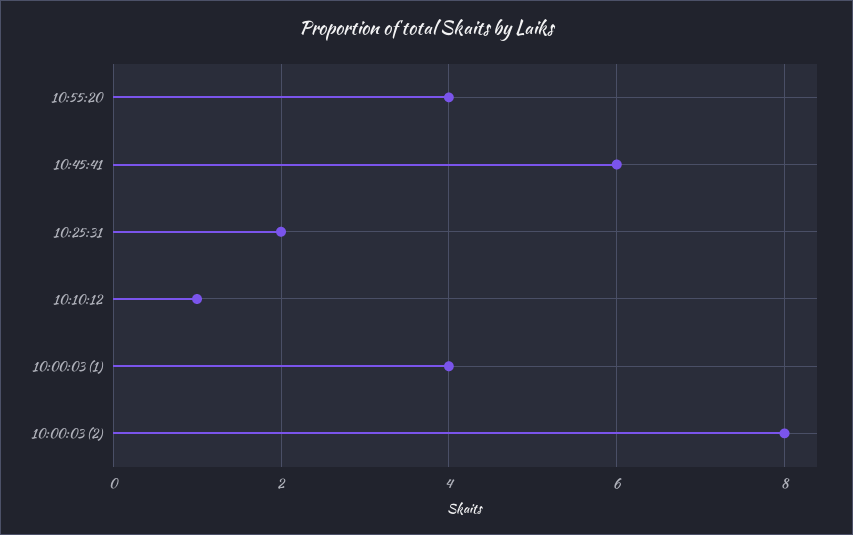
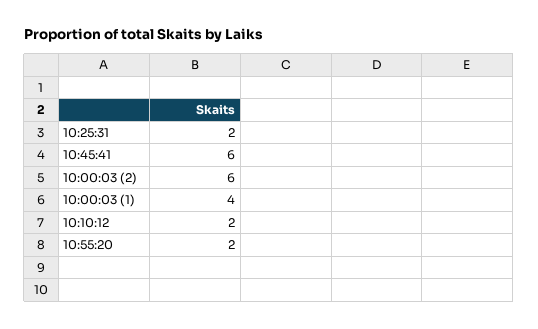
  {
-   "10:55:20": 4,
+   "10:55:20": 2,
    "10:45:41": 6,
    "10:25:31": 2,
-   "10:10:12": 1,
+   "10:10:12": 2,
    "10:00:03 (1)": 4,
-   "10:00:03 (2)": 8
+   "10:00:03 (2)": 6
  }

